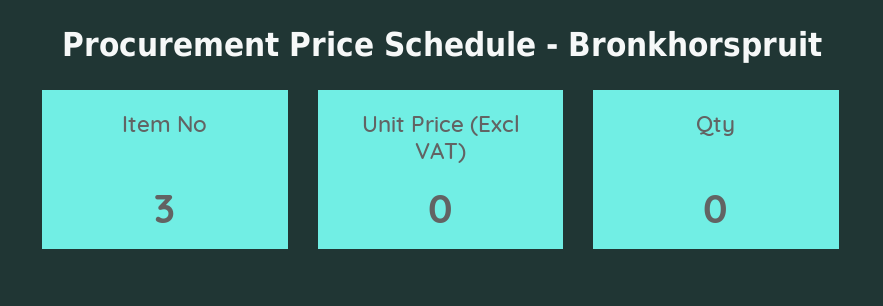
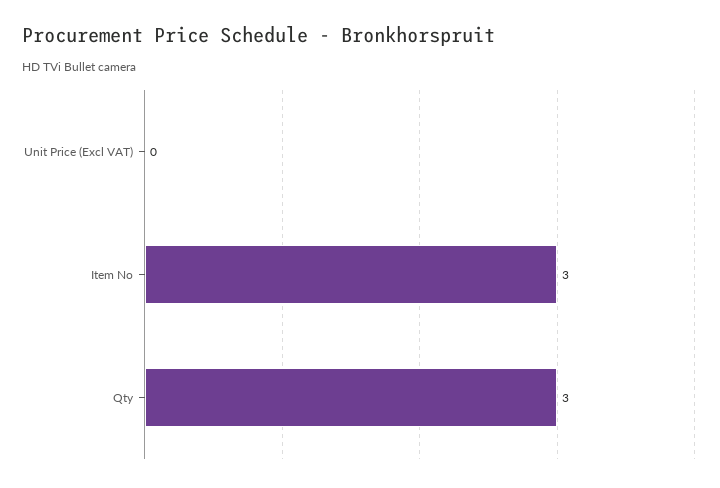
  {
    "Item No": 3,
    "Unit Price (Excl VAT)": 0,
-   "Qty": 0
+   "Qty": 3
  }

